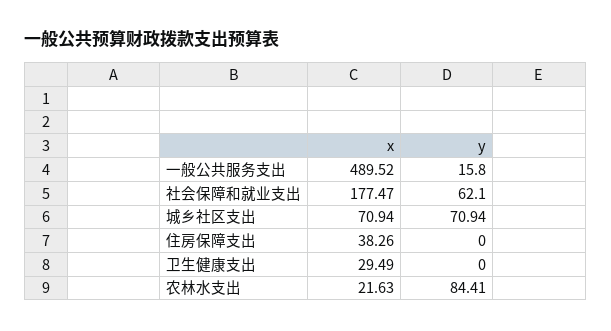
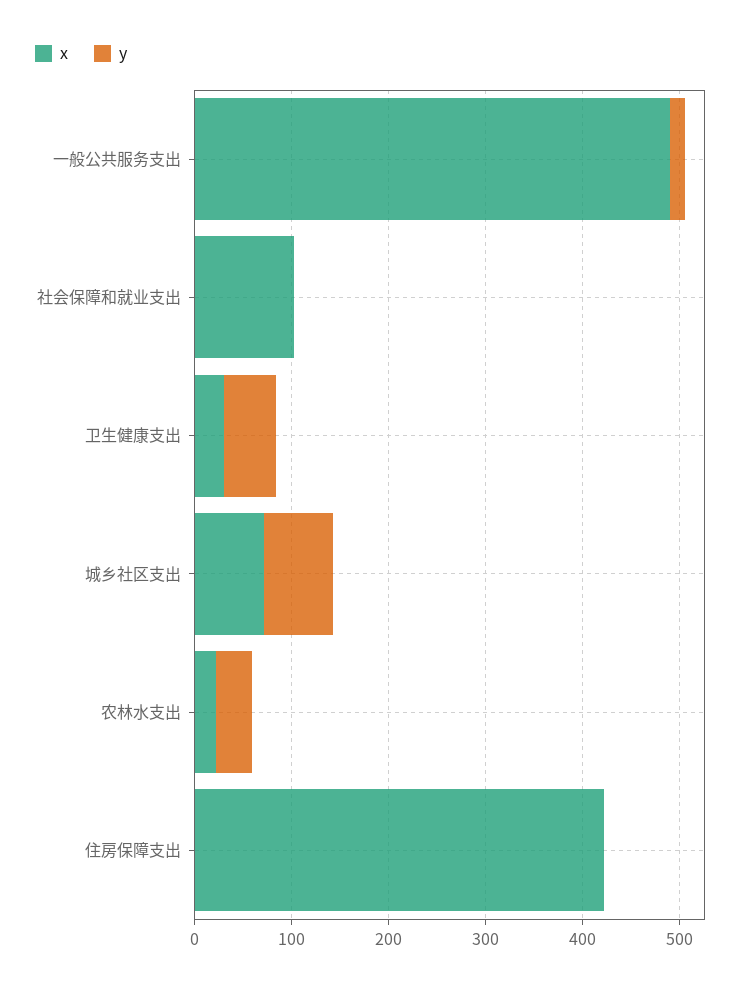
  {
    "x": {
      "一般公共服务支出": 489.52,
-     "社会保障和就业支出": 177.47,
+     "社会保障和就业支出": 100,
      "城乡社区支出": 70.94,
-     "住房保障支出": 38.26,
+     "住房保障支出": 420,
      "卫生健康支出": 29.49,
      "农林水支出": 21.63
    },
    "y": {
      "一般公共服务支出": 15.8,
-     "社会保障和就业支出": 62.1,
+     "社会保障和就业支出": 0,
      "城乡社区支出": 70.94,
      "住房保障支出": 0,
-     "卫生健康支出": 0,
+     "卫生健康支出": 60,
-     "农林水支出": 84.41
+     "农林水支出": 40
    }
  }

